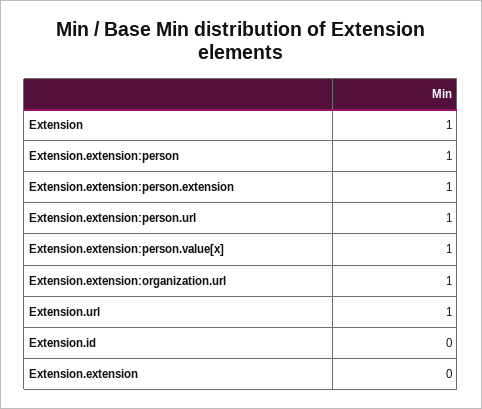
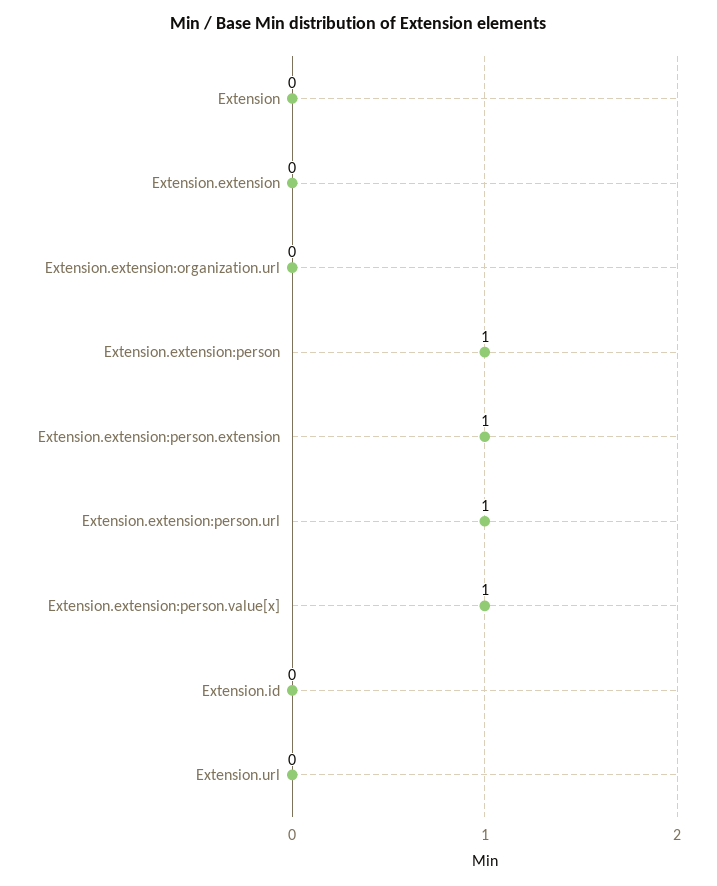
  {
-   "Extension": 1,
+   "Extension": 0,
    "Extension.extension:person": 1,
    "Extension.extension:person.extension": 1,
    "Extension.extension:person.url": 1,
    "Extension.extension:person.value[x]": 1,
-   "Extension.extension:organization.url": 1,
+   "Extension.extension:organization.url": 0,
-   "Extension.url": 1,
+   "Extension.url": 0,
    "Extension.id": 0,
    "Extension.extension": 0
  }

